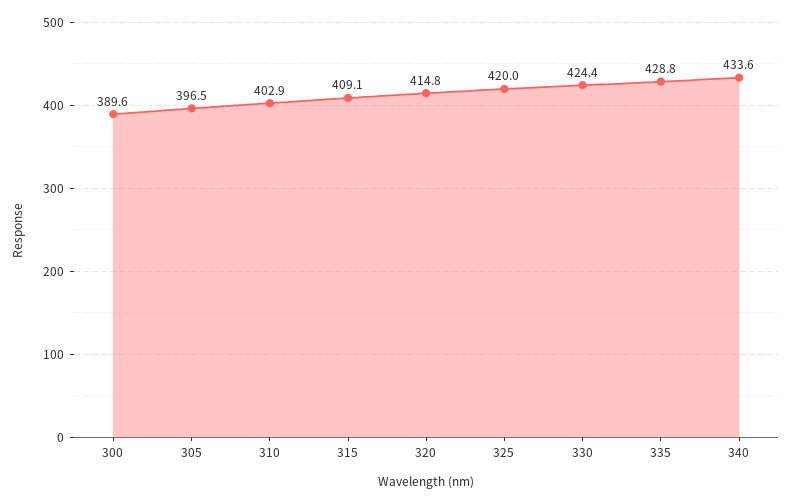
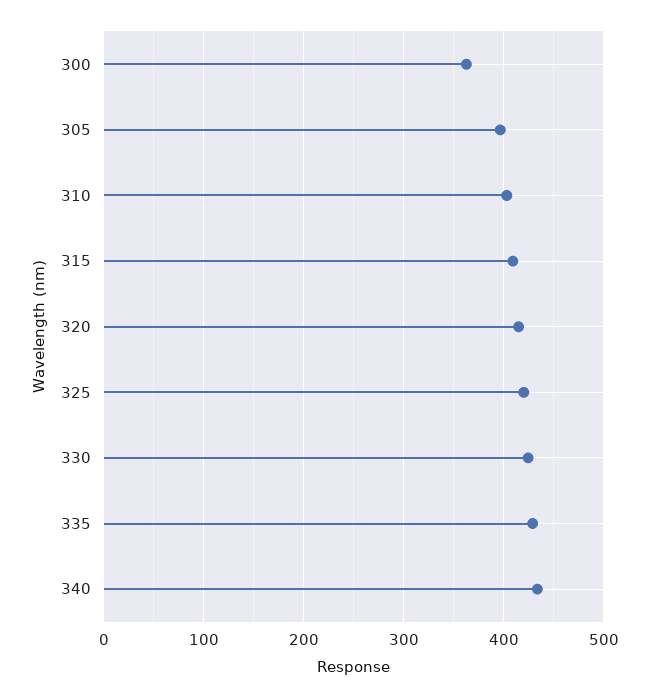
  {
-   "300": 389.6,
+   "300": 360,
    "305": 396.5,
    "310": 402.9,
    "315": 409.1,
    "320": 414.8,
    "325": 420,
    "330": 424.4,
    "335": 428.8,
    "340": 433.6
  }

